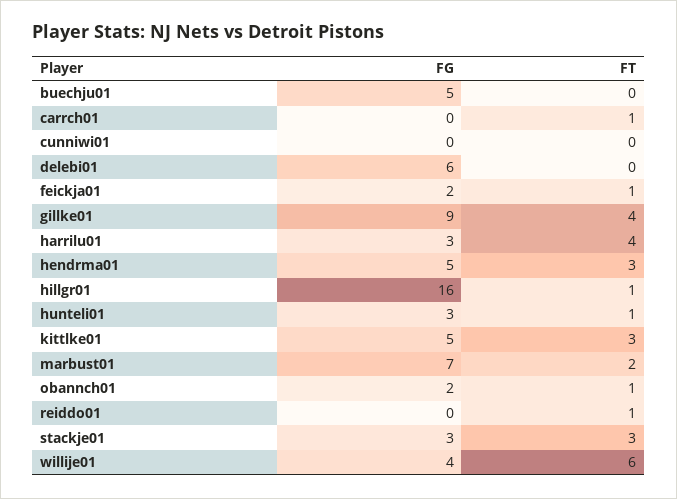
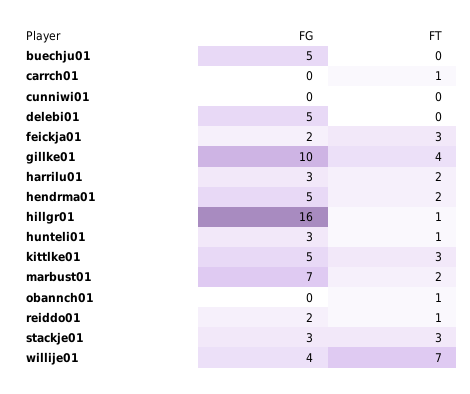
  {
    "FG": {
      "buechju01": 5,
      "carrch01": 0,
      "cunniwi01": 0,
-     "delebi01": 6,
+     "delebi01": 5,
      "feickja01": 2,
-     "gillke01": 9,
+     "gillke01": 10,
      "harrilu01": 3,
      "hendrma01": 5,
      "hillgr01": 16,
      "hunteli01": 3,
      "kittlke01": 5,
      "marbust01": 7,
-     "obannch01": 2,
+     "obannch01": 0,
-     "reiddo01": 0,
+     "reiddo01": 2,
      "stackje01": 3,
      "willije01": 4
    },
    "FT": {
      "buechju01": 0,
      "carrch01": 1,
      "cunniwi01": 0,
      "delebi01": 0,
-     "feickja01": 1,
+     "feickja01": 3,
      "gillke01": 4,
-     "harrilu01": 4,
+     "harrilu01": 2,
-     "hendrma01": 3,
+     "hendrma01": 2,
      "hillgr01": 1,
      "hunteli01": 1,
      "kittlke01": 3,
      "marbust01": 2,
      "obannch01": 1,
      "reiddo01": 1,
      "stackje01": 3,
-     "willije01": 6
+     "willije01": 7
    }
  }

